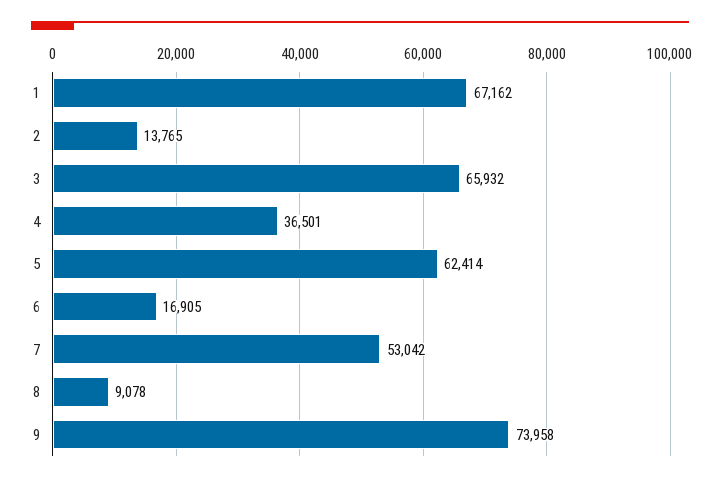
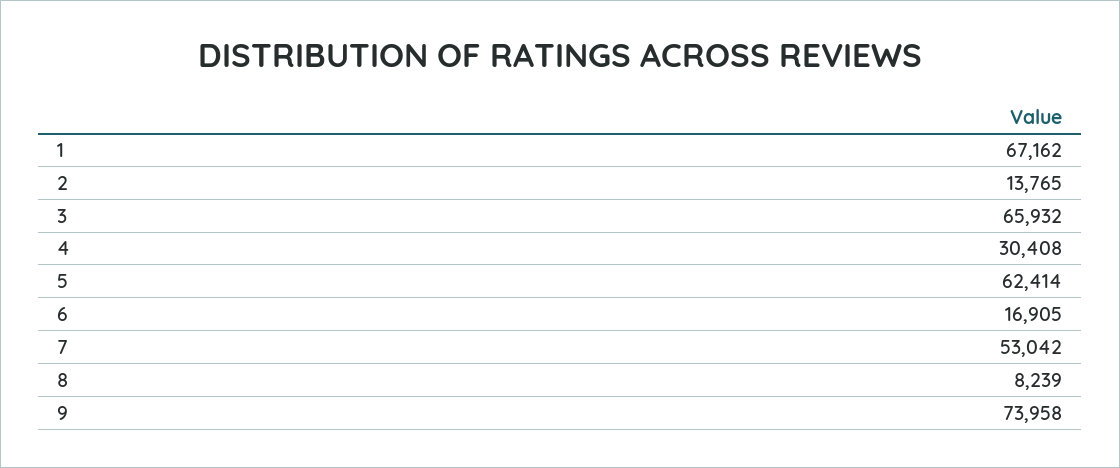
  {
    "1": 67162,
    "2": 13765,
    "3": 65932,
-   "4": 36501,
+   "4": 30408,
    "5": 62414,
    "6": 16905,
    "7": 53042,
-   "8": 9078,
+   "8": 8239,
    "9": 73958
  }

